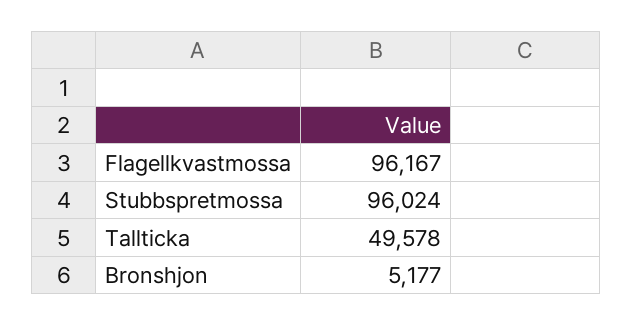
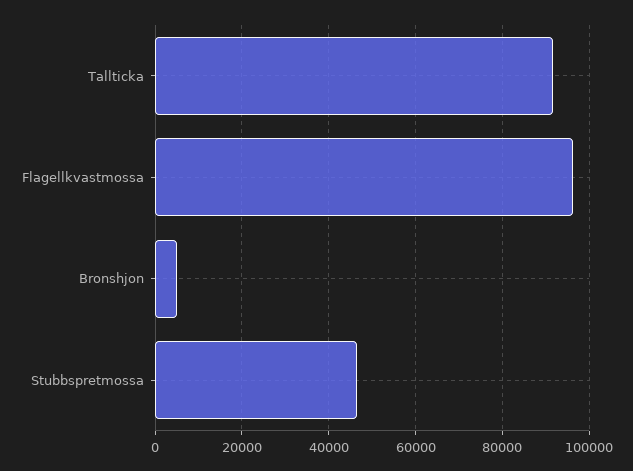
  {
    "Flagellkvastmossa": 96167,
-   "Stubbspretmossa": 96024,
+   "Stubbspretmossa": 46000,
-   "Tallticka": 49578,
+   "Tallticka": 92000,
    "Bronshjon": 5177
  }

